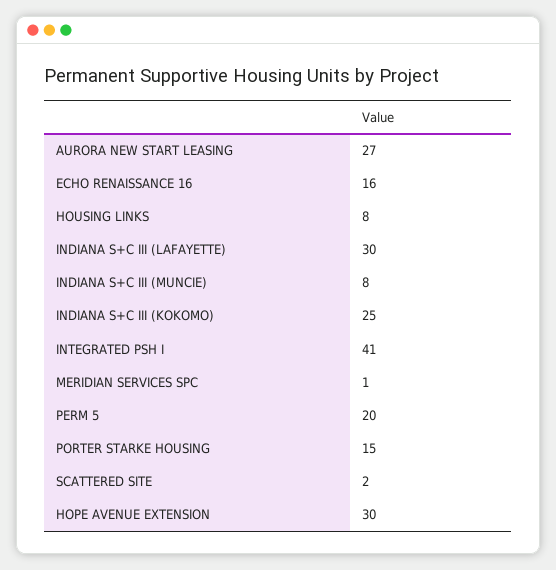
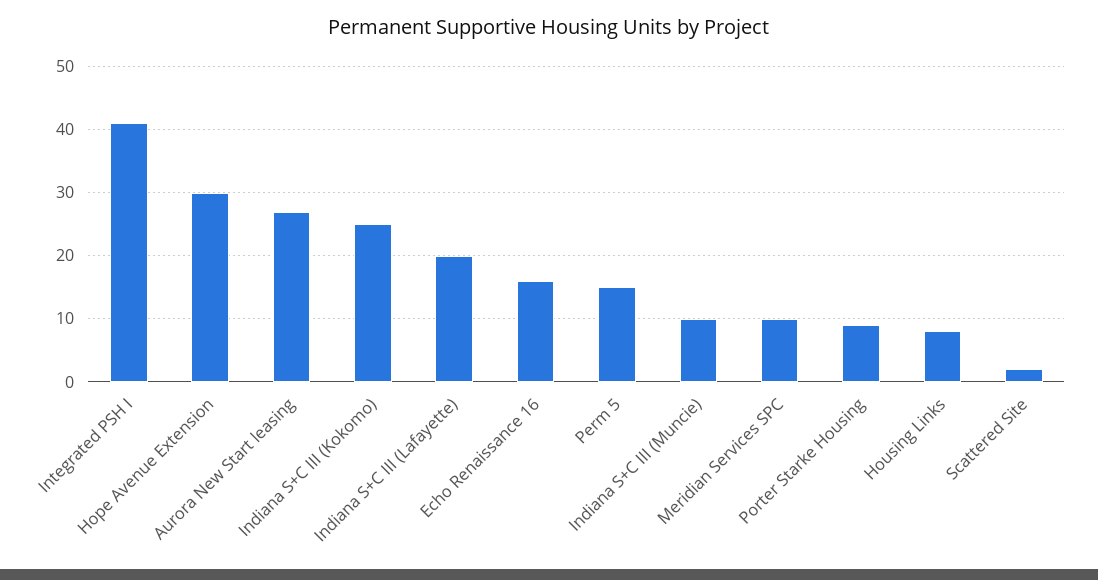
  {
    "AURORA NEW START LEASING": 27,
    "ECHO RENAISSANCE 16": 16,
    "HOUSING LINKS": 8,
-   "INDIANA S+C III (LAFAYETTE)": 30,
+   "INDIANA S+C III (LAFAYETTE)": 20,
-   "INDIANA S+C III (MUNCIE)": 8,
+   "INDIANA S+C III (MUNCIE)": 10,
    "INDIANA S+C III (KOKOMO)": 25,
    "INTEGRATED PSH I": 41,
-   "MERIDIAN SERVICES SPC": 1,
+   "MERIDIAN SERVICES SPC": 10,
-   "PERM 5": 20,
+   "PERM 5": 15,
-   "PORTER STARKE HOUSING": 15,
+   "PORTER STARKE HOUSING": 9,
    "SCATTERED SITE": 2,
    "HOPE AVENUE EXTENSION": 30
  }

